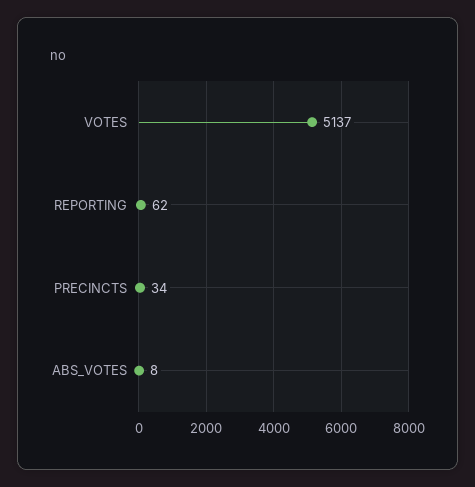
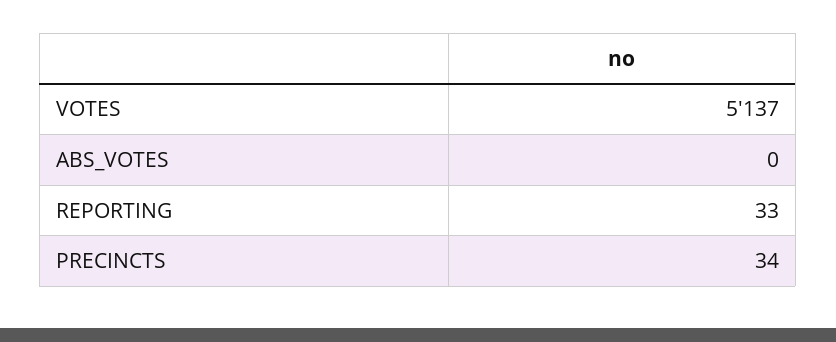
  {
    "VOTES": 5137,
-   "REPORTING": 62,
+   "REPORTING": 33,
    "PRECINCTS": 34,
-   "ABS_VOTES": 8
+   "ABS_VOTES": 0
  }

